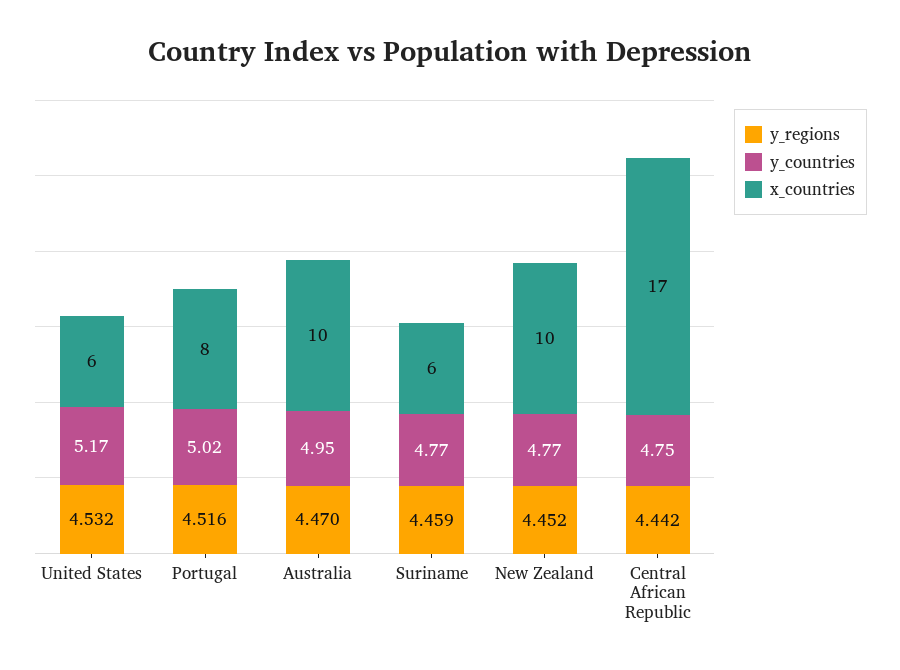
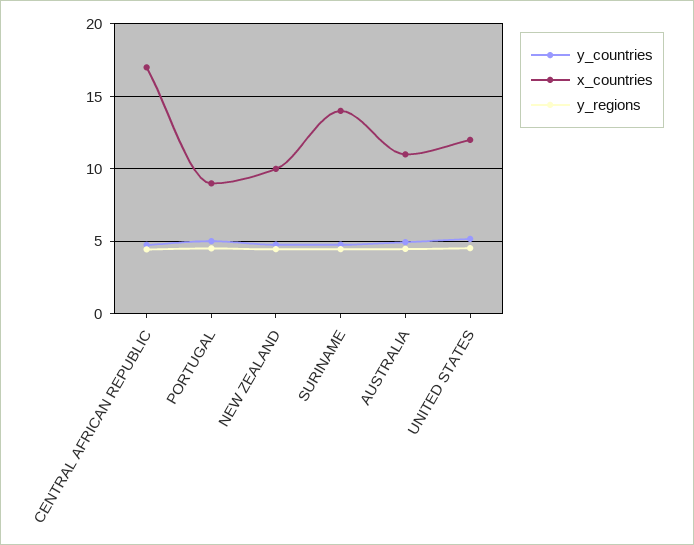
  {
    "y_regions": {
      "United States": 4.532,
      "Portugal": 4.516,
      "Australia": 4.47,
      "Suriname": 4.459,
      "New Zealand": 4.452,
      "Central African Republic": 4.442
    },
    "y_countries": {
      "United States": 5.17,
      "Portugal": 5.02,
      "Australia": 4.95,
      "Suriname": 4.77,
      "New Zealand": 4.77,
      "Central African Republic": 4.75
    },
    "x_countries": {
-     "United States": 6,
+     "United States": 12,
-     "Portugal": 8,
+     "Portugal": 9,
-     "Australia": 10,
+     "Australia": 11,
-     "Suriname": 6,
+     "Suriname": 14,
      "New Zealand": 10,
      "Central African Republic": 17
    }
  }

